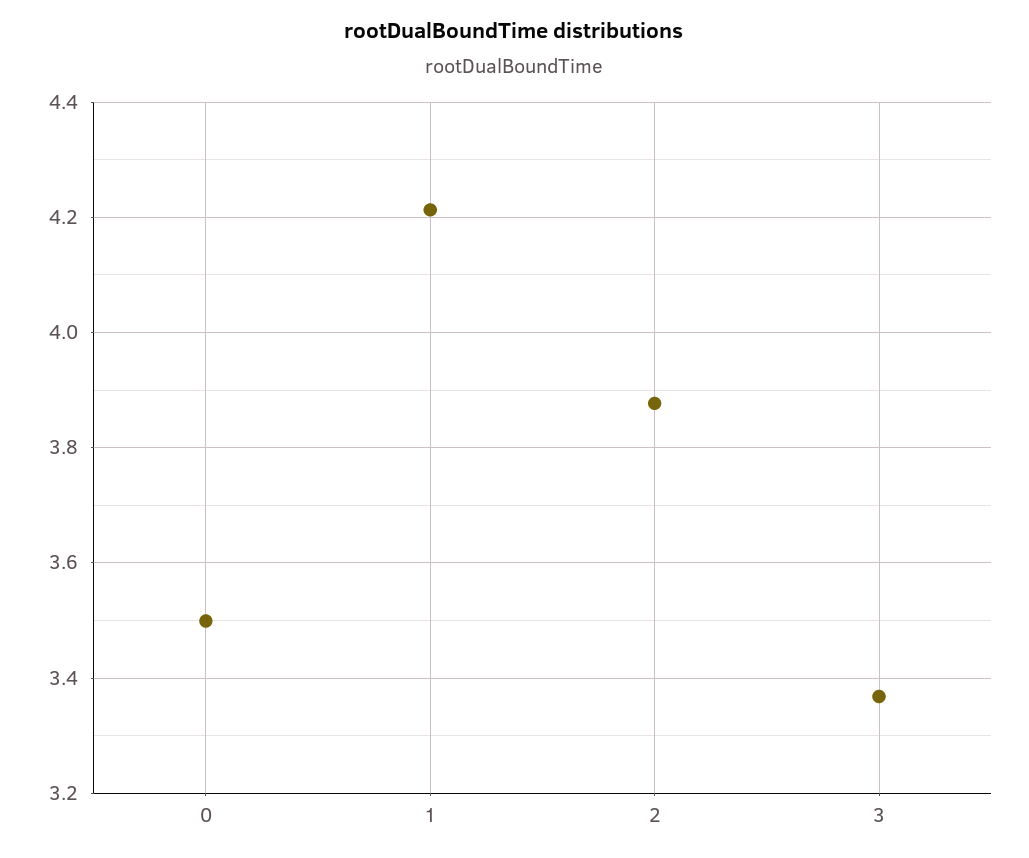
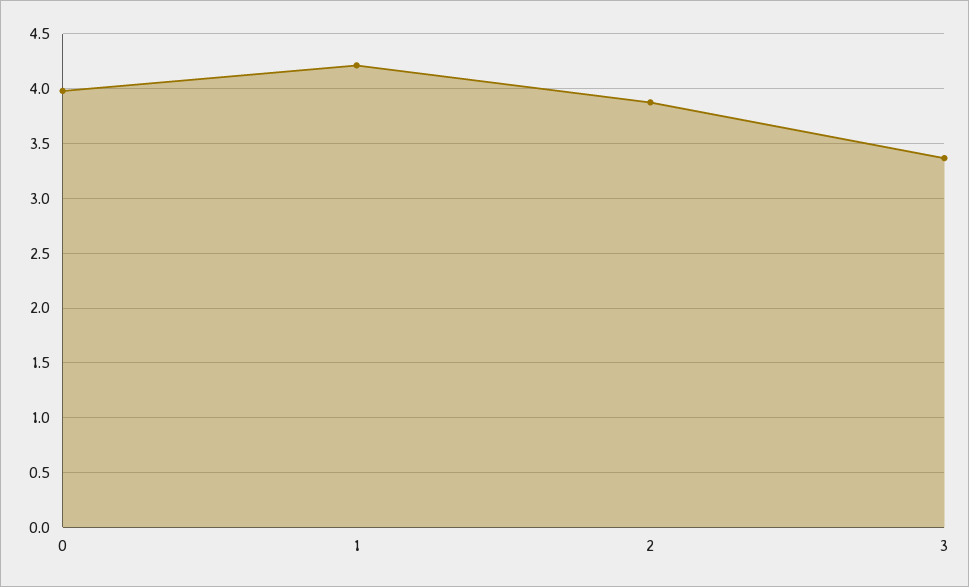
  {
-   "0": 3.5,
+   "0": 4,
    "1": 4.22,
    "2": 3.88,
    "3": 3.36
  }

